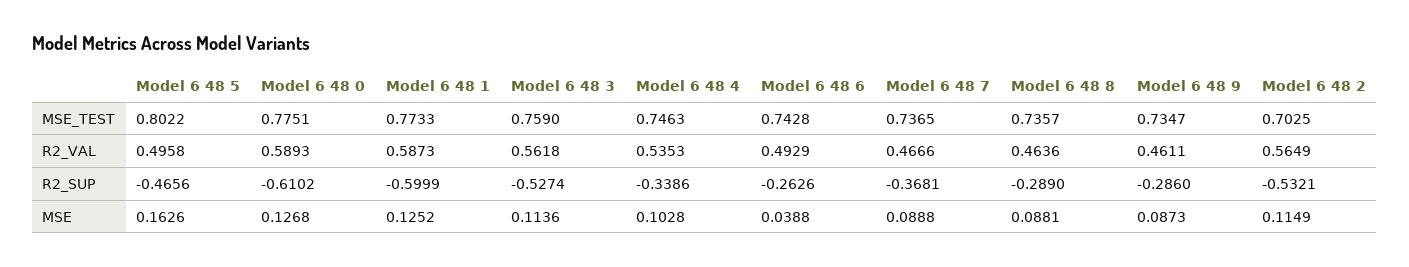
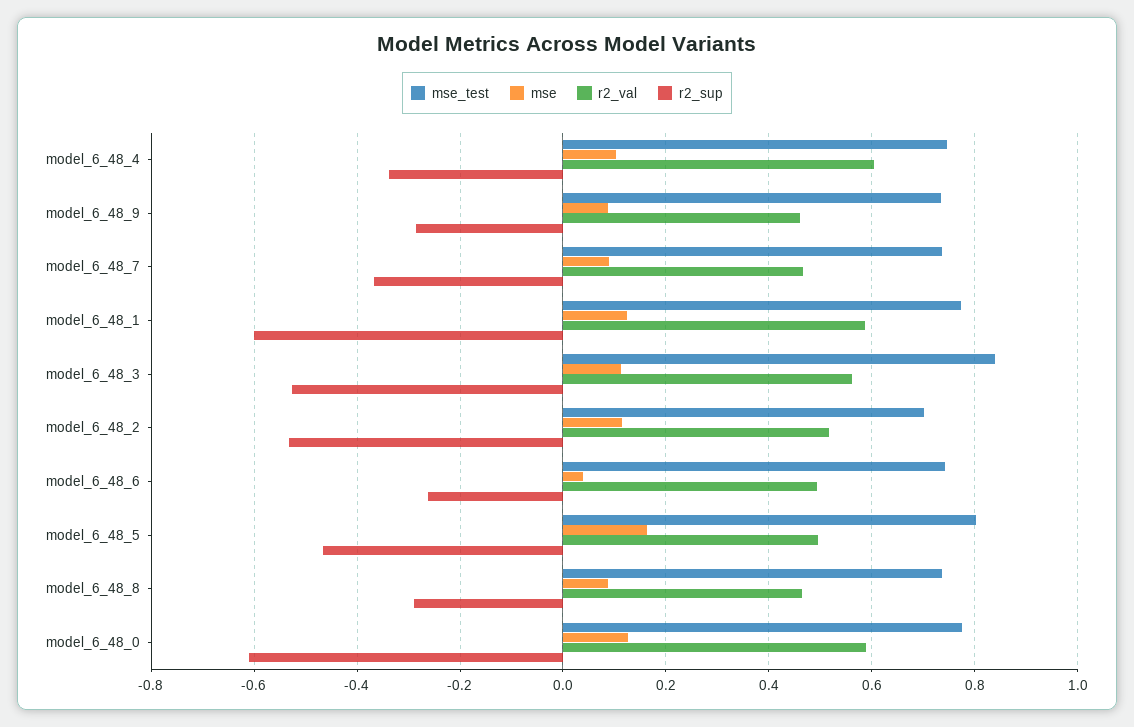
  {
    "MSE_TEST": {
      "Model 6 48 5": 0.8022,
      "Model 6 48 0": 0.7751,
      "Model 6 48 1": 0.7733,
-     "Model 6 48 3": 0.759,
+     "Model 6 48 3": 0.84,
      "Model 6 48 4": 0.7463,
      "Model 6 48 6": 0.7428,
      "Model 6 48 7": 0.7365,
      "Model 6 48 8": 0.7357,
      "Model 6 48 9": 0.7347,
      "Model 6 48 2": 0.7025
    },
    "R2_VAL": {
      "Model 6 48 5": 0.4958,
      "Model 6 48 0": 0.5893,
      "Model 6 48 1": 0.5873,
      "Model 6 48 3": 0.5618,
-     "Model 6 48 4": 0.5353,
+     "Model 6 48 4": 0.6,
      "Model 6 48 6": 0.4929,
      "Model 6 48 7": 0.4666,
      "Model 6 48 8": 0.4636,
      "Model 6 48 9": 0.4611,
-     "Model 6 48 2": 0.5649
+     "Model 6 48 2": 0.52
    },
    "R2_SUP": {
      "Model 6 48 5": -0.4656,
      "Model 6 48 0": -0.6102,
      "Model 6 48 1": -0.5999,
      "Model 6 48 3": -0.5274,
      "Model 6 48 4": -0.3386,
      "Model 6 48 6": -0.2626,
      "Model 6 48 7": -0.3681,
      "Model 6 48 8": -0.289,
      "Model 6 48 9": -0.286,
      "Model 6 48 2": -0.5321
    },
    "MSE": {
      "Model 6 48 5": 0.1626,
      "Model 6 48 0": 0.1268,
      "Model 6 48 1": 0.1252,
      "Model 6 48 3": 0.1136,
      "Model 6 48 4": 0.1028,
      "Model 6 48 6": 0.0388,
      "Model 6 48 7": 0.0888,
      "Model 6 48 8": 0.0881,
      "Model 6 48 9": 0.0873,
      "Model 6 48 2": 0.1149
    }
  }

